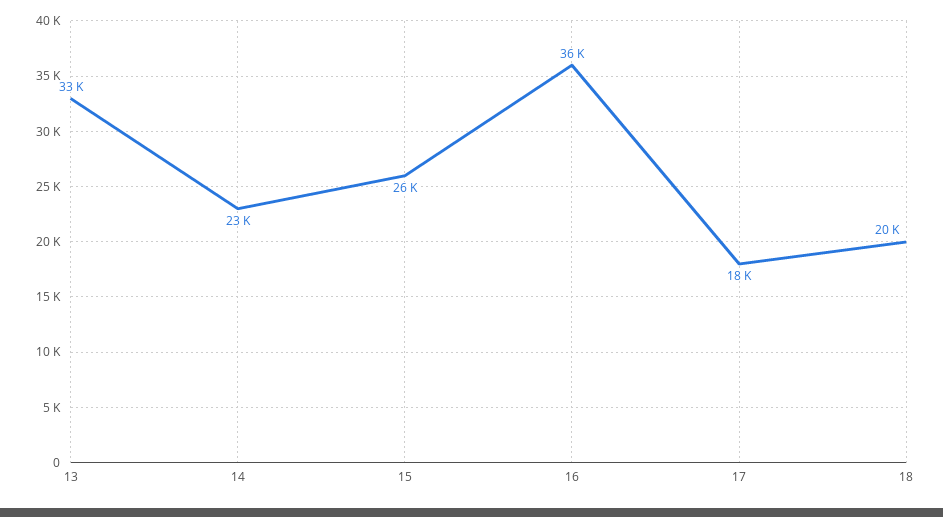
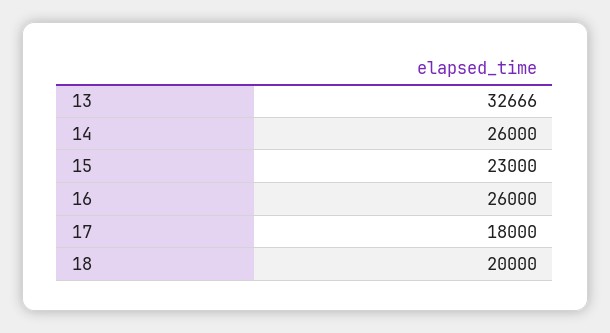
  {
    "13": 32666,
-   "14": 23000,
+   "14": 26000,
-   "15": 26000,
+   "15": 23000,
-   "16": 36000,
+   "16": 26000,
    "17": 18000,
    "18": 20000
  }

